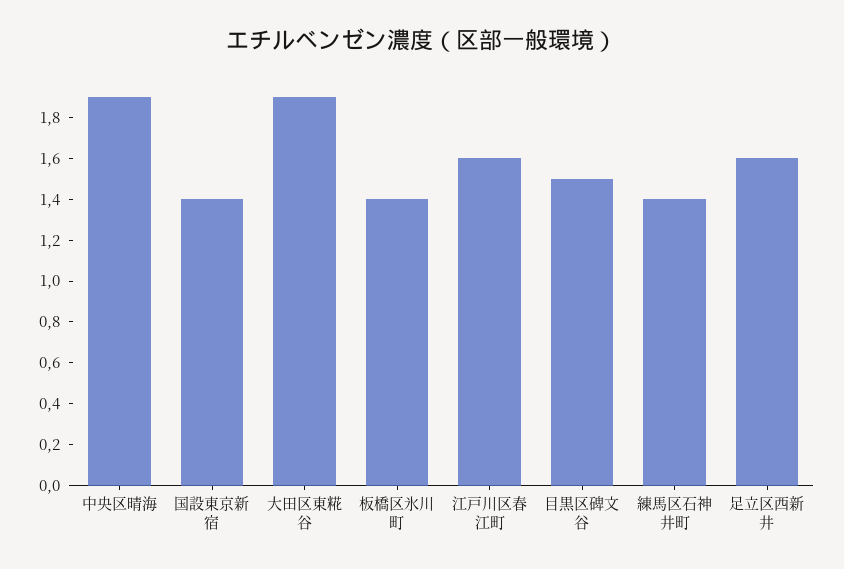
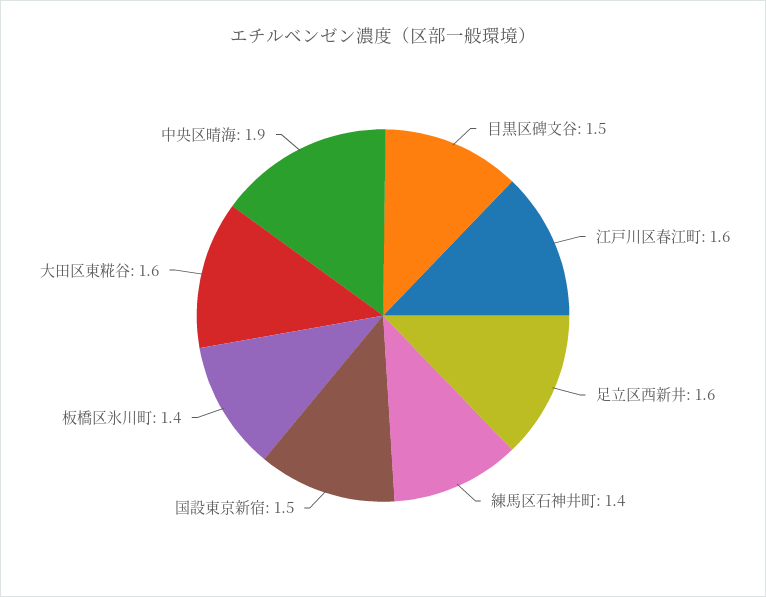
  {
    "中央区晴海": 1.9,
-   "国設東京新宿": 1.4,
+   "国設東京新宿": 1.5,
-   "大田区東糀谷": 1.9,
+   "大田区東糀谷": 1.6,
    "板橋区氷川町": 1.4,
    "江戸川区春江町": 1.6,
    "目黒区碑文谷": 1.5,
    "練馬区石神井町": 1.4,
    "足立区西新井": 1.6
  }

